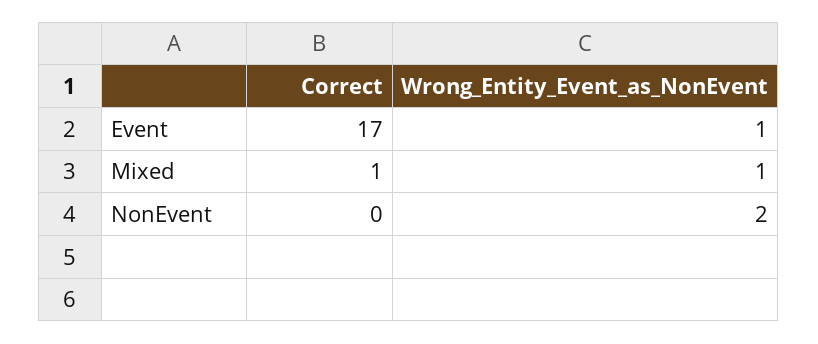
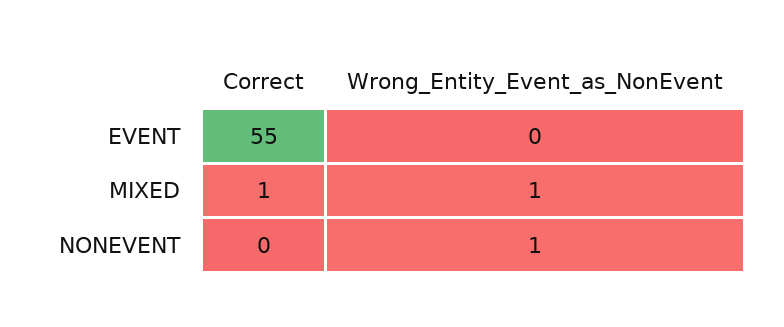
  {
    "Correct": {
-     "Event": 17,
+     "Event": 55,
      "Mixed": 1,
      "NonEvent": 0
    },
    "Wrong_Entity_Event_as_NonEvent": {
-     "Event": 1,
+     "Event": 0,
      "Mixed": 1,
-     "NonEvent": 2
+     "NonEvent": 1
    }
  }

